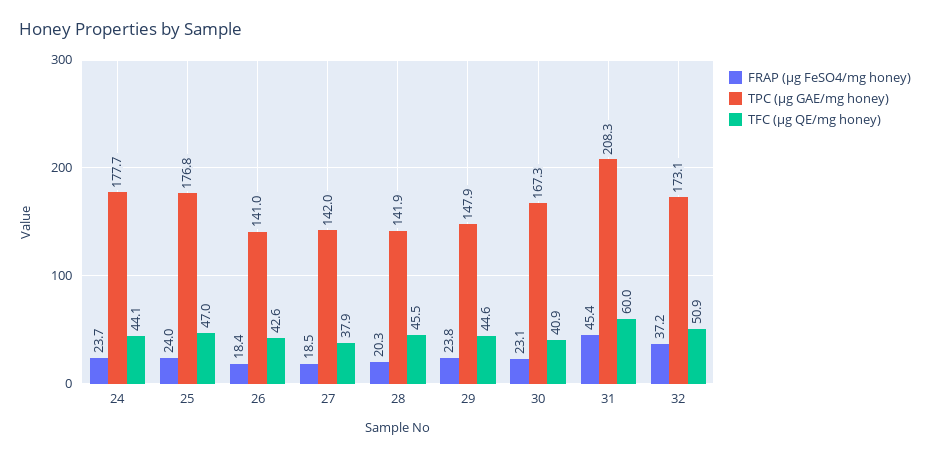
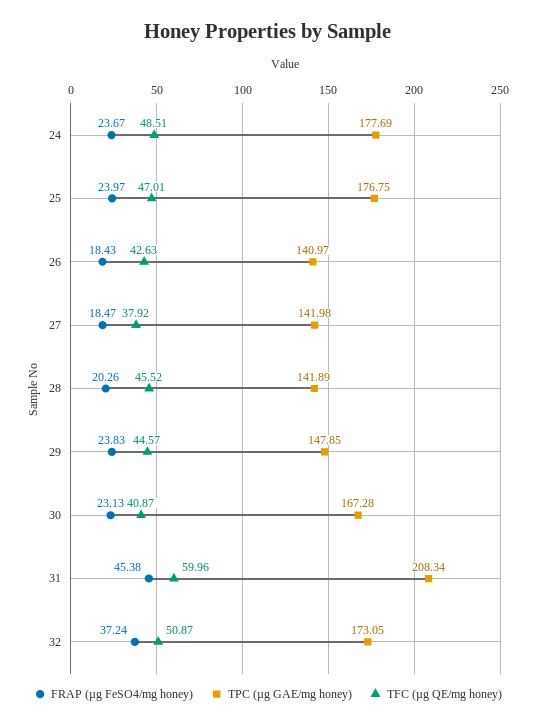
  {
    "FRAP (µg FeSO4/mg honey)": {
      "24": 23.67,
      "25": 23.97,
      "26": 18.43,
      "27": 18.47,
      "28": 20.26,
      "29": 23.83,
      "30": 23.13,
      "31": 45.38,
      "32": 37.24
    },
    "TPC (µg GAE/mg honey)": {
      "24": 177.69,
      "25": 176.75,
      "26": 140.97,
      "27": 141.98,
      "28": 141.89,
      "29": 147.85,
      "30": 167.28,
      "31": 208.34,
      "32": 173.05
    },
    "TFC (µg QE/mg honey)": {
-     "24": 44.1,
+     "24": 48.51,
      "25": 47.01,
      "26": 42.63,
      "27": 37.92,
      "28": 45.52,
      "29": 44.57,
      "30": 40.87,
      "31": 59.96,
      "32": 50.87
    }
  }

